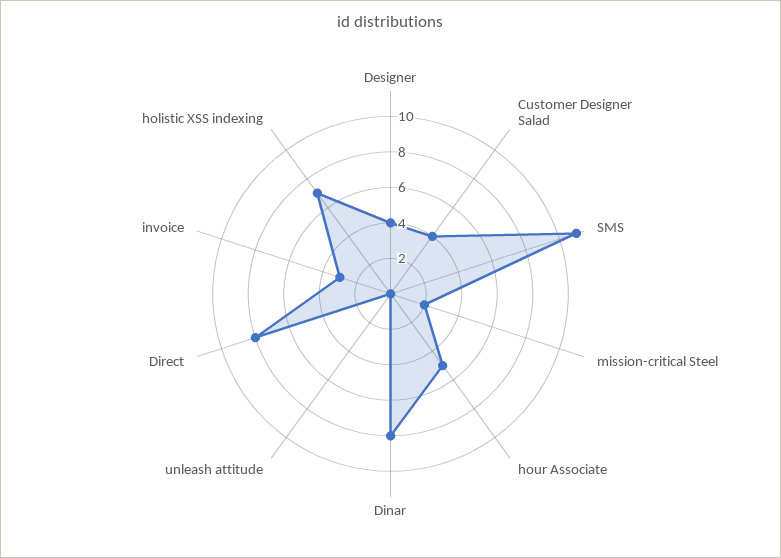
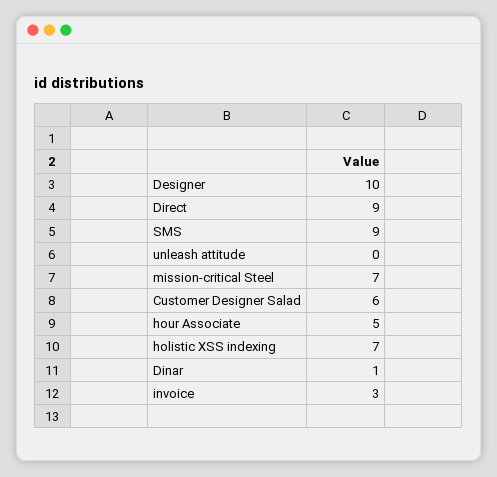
  {
-   "Designer": 4,
+   "Designer": 10,
-   "Customer Designer Salad": 4,
+   "Customer Designer Salad": 6,
-   "SMS": 11,
+   "SMS": 9,
-   "mission-critical Steel": 2,
+   "mission-critical Steel": 7,
    "hour Associate": 5,
-   "Dinar": 8,
+   "Dinar": 1,
    "unleash attitude": 0,
-   "Direct": 8,
+   "Direct": 9,
    "invoice": 3,
    "holistic XSS indexing": 7
  }

